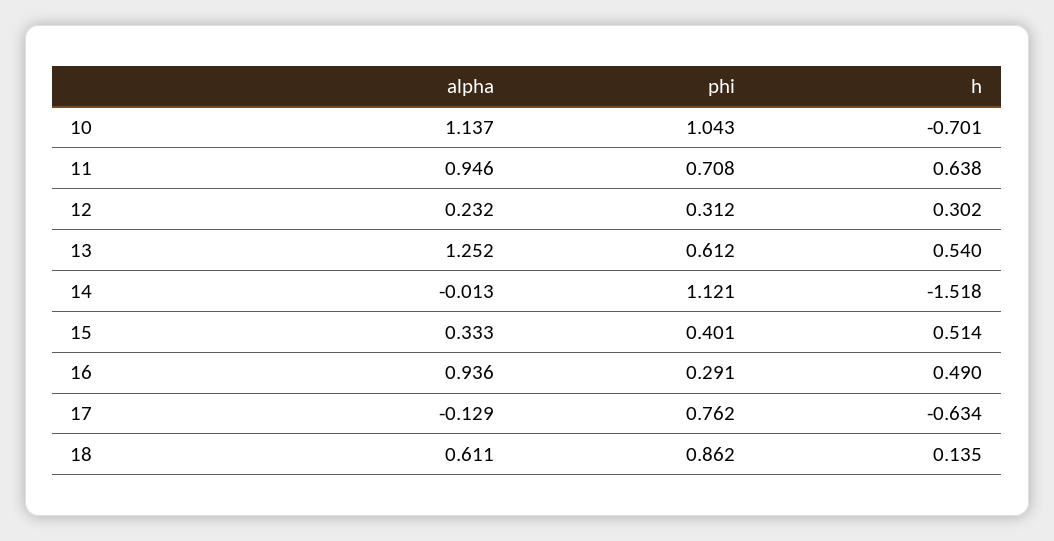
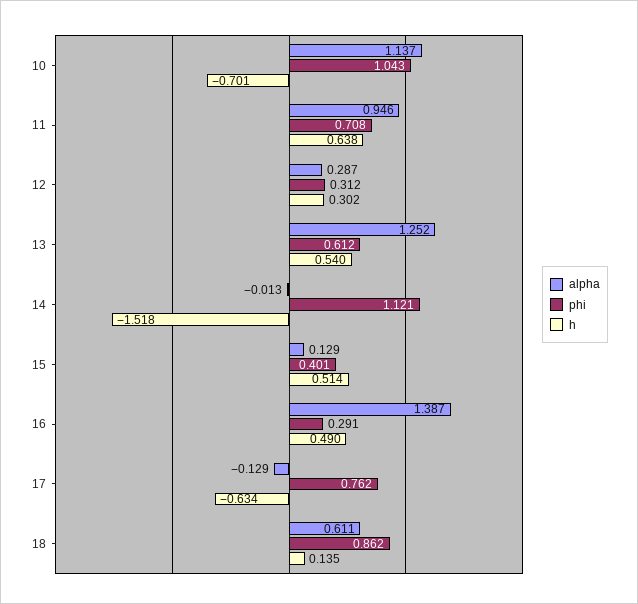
  {
    "alpha": {
      "10": 1.137,
      "11": 0.946,
-     "12": 0.232,
+     "12": 0.287,
      "13": 1.252,
      "14": -0.013,
-     "15": 0.333,
+     "15": 0.129,
-     "16": 0.936,
+     "16": 1.387,
      "17": -0.129,
      "18": 0.611
    },
    "phi": {
      "10": 1.043,
      "11": 0.708,
      "12": 0.312,
      "13": 0.612,
      "14": 1.121,
      "15": 0.401,
      "16": 0.291,
      "17": 0.762,
      "18": 0.862
    },
    "h": {
      "10": -0.701,
      "11": 0.638,
      "12": 0.302,
      "13": 0.54,
      "14": -1.518,
      "15": 0.514,
      "16": 0.49,
      "17": -0.634,
      "18": 0.135
    }
  }

